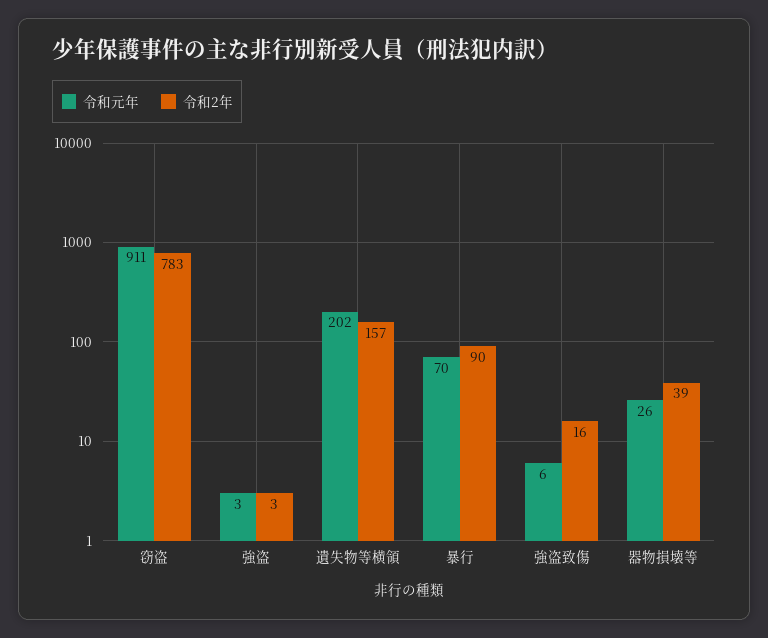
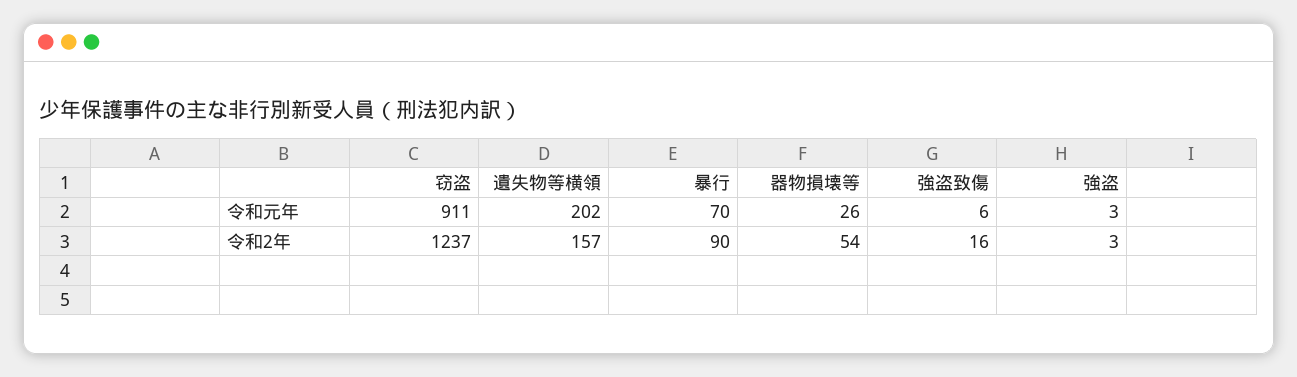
  {
    "令和元年": {
      "窃盗": 911,
      "強盗": 3,
      "遺失物等横領": 202,
      "暴行": 70,
      "強盗致傷": 6,
      "器物損壊等": 26
    },
    "令和2年": {
-     "窃盗": 783,
+     "窃盗": 1237,
      "強盗": 3,
      "遺失物等横領": 157,
      "暴行": 90,
      "強盗致傷": 16,
-     "器物損壊等": 39
+     "器物損壊等": 54
    }
  }

